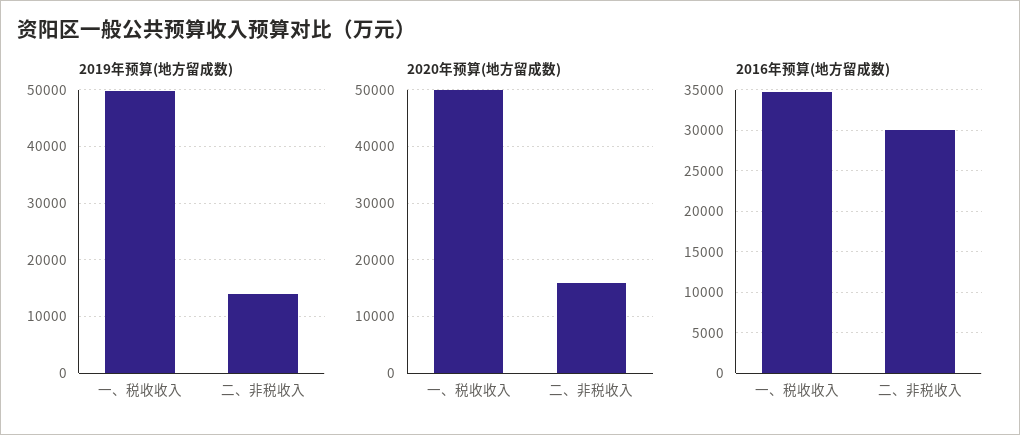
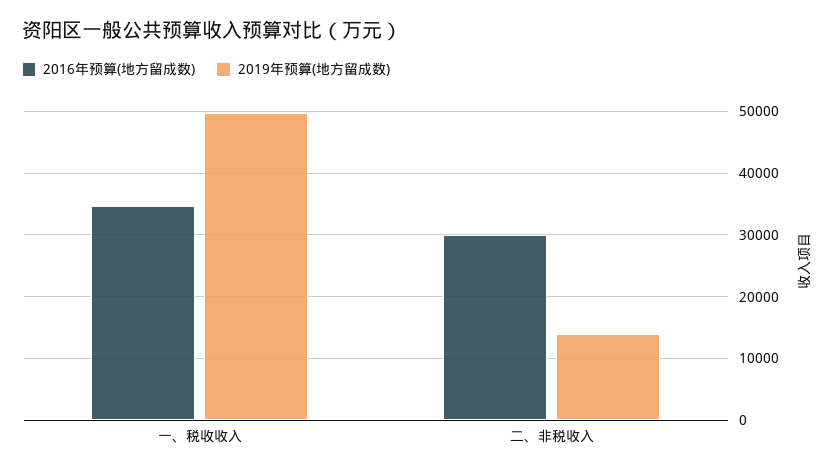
  {
    "2019年预算(地方留成数)": {
      "一、税收收入": 50000,
      "二、非税收入": 14000
    },
-   "2020年预算(地方留成数)": {
-     "一、税收收入": 50000,
-     "二、非税收入": 16000
-   },
    "2016年预算(地方留成数)": {
      "一、税收收入": 35000,
      "二、非税收入": 30000
    }
  }

